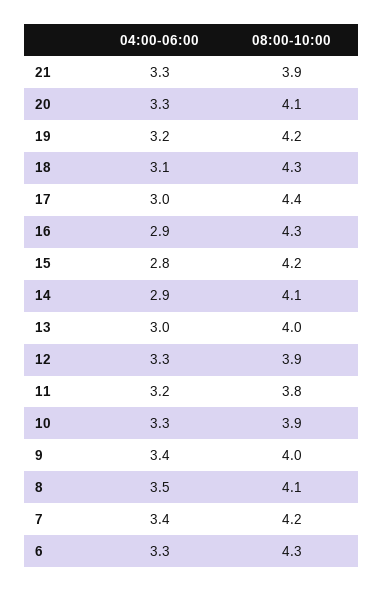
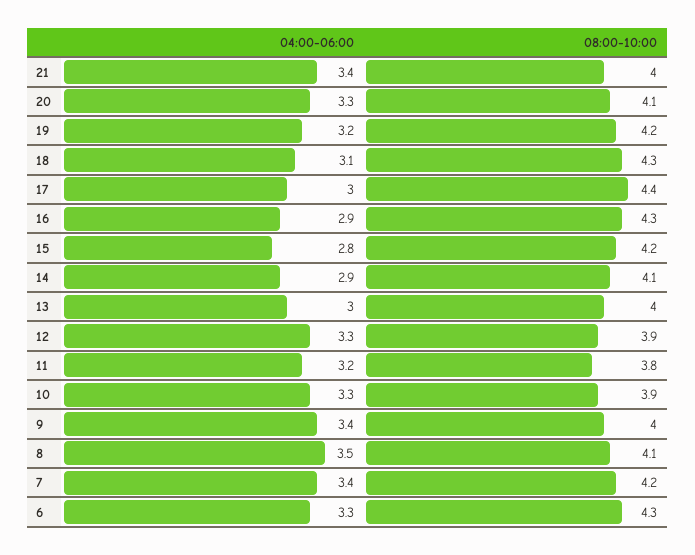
  {
    "04:00-06:00": {
-     "21": 3.3,
+     "21": 3.4,
      "20": 3.3,
      "19": 3.2,
      "18": 3.1,
      "17": 3,
      "16": 2.9,
      "15": 2.8,
      "14": 2.9,
      "13": 3,
      "12": 3.3,
      "11": 3.2,
      "10": 3.3,
      "9": 3.4,
      "8": 3.5,
      "7": 3.4,
      "6": 3.3
    },
    "08:00-10:00": {
-     "21": 3.9,
+     "21": 4,
      "20": 4.1,
      "19": 4.2,
      "18": 4.3,
      "17": 4.4,
      "16": 4.3,
      "15": 4.2,
      "14": 4.1,
      "13": 4,
      "12": 3.9,
      "11": 3.8,
      "10": 3.9,
      "9": 4,
      "8": 4.1,
      "7": 4.2,
      "6": 4.3
    }
  }

